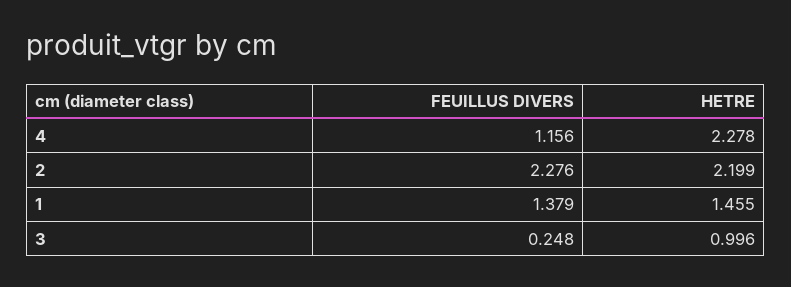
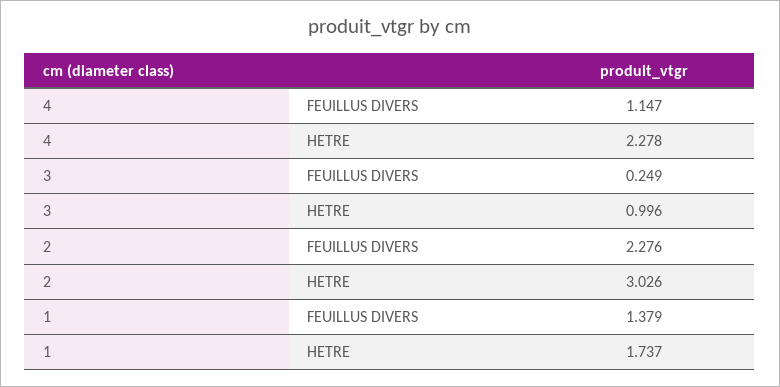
  {
    "FEUILLUS DIVERS": {
-     "4": 1.156,
+     "4": 1.147,
      "2": 2.276,
      "1": 1.379,
-     "3": 0.248
+     "3": 0.249
    },
    "HETRE": {
      "4": 2.278,
-     "2": 2.199,
+     "2": 3.026,
-     "1": 1.455,
+     "1": 1.737,
      "3": 0.996
    }
  }

